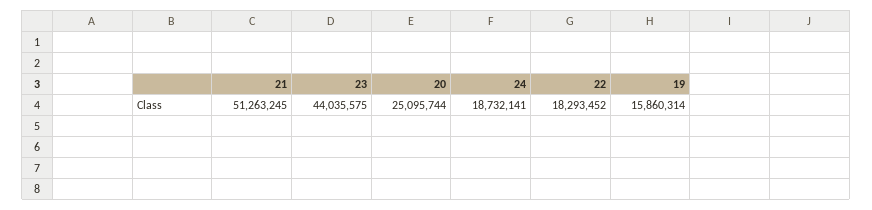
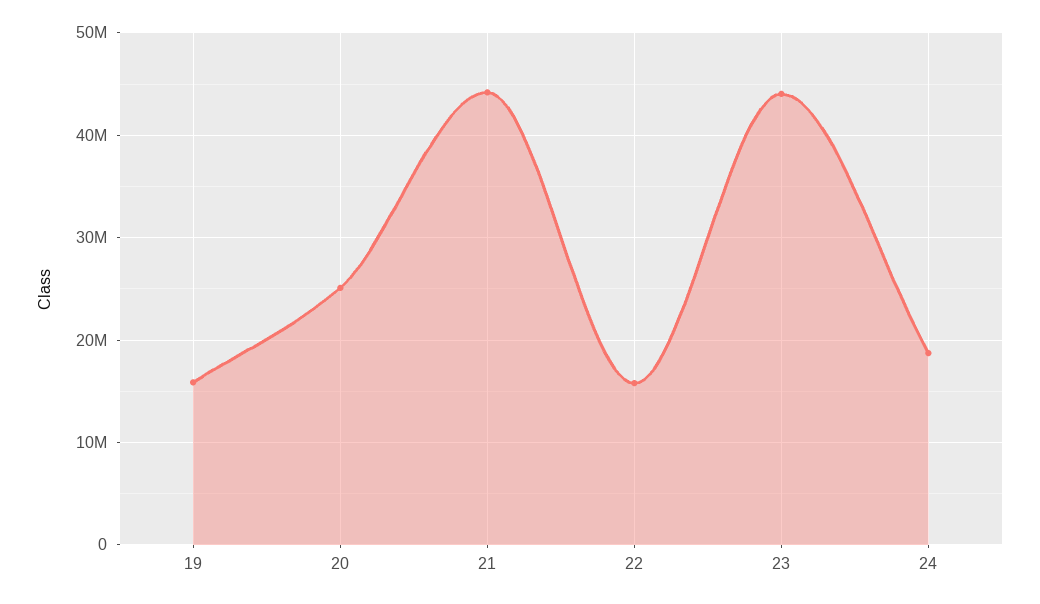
  {
-   "21": 51263245,
+   "21": 44000000,
    "23": 44035575,
    "20": 25095744,
    "24": 18732141,
-   "22": 18293452,
+   "22": 16000000,
    "19": 15860314
  }

